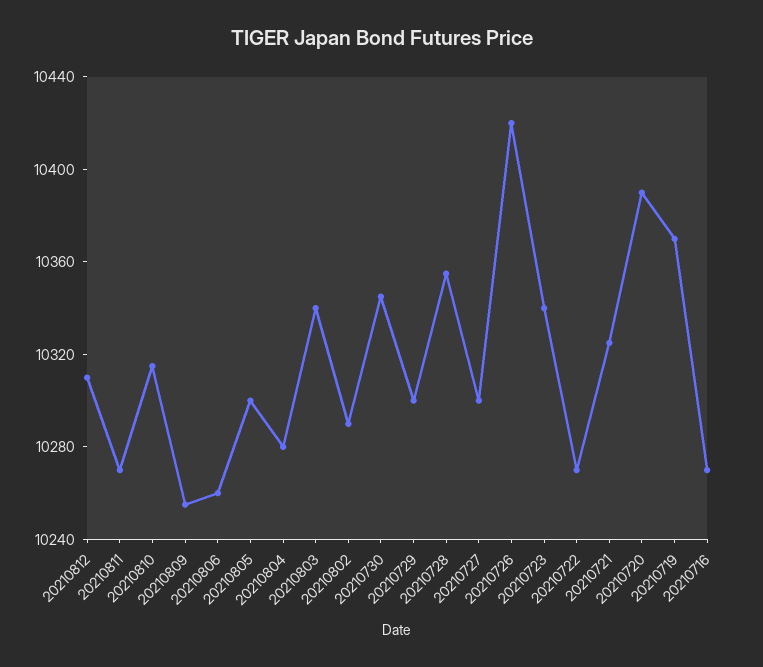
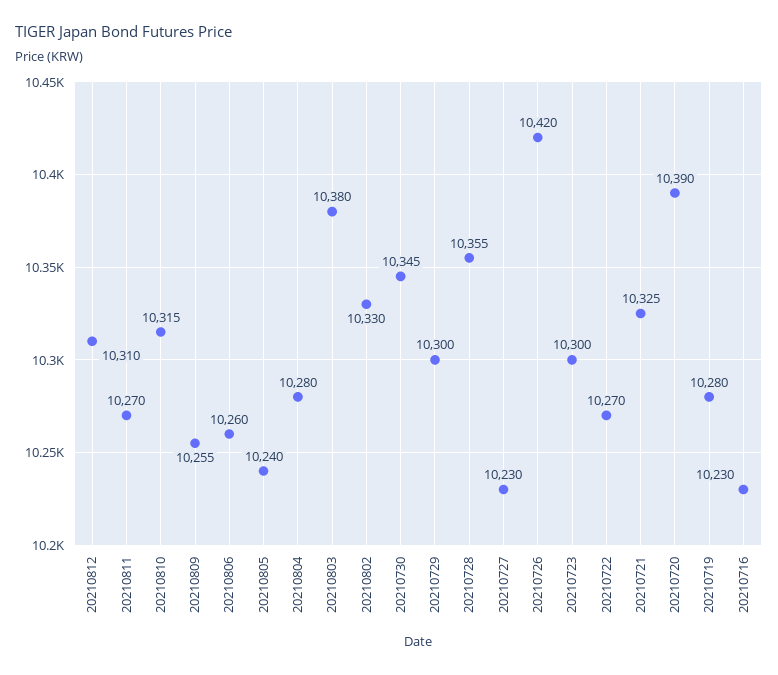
  {
    "20210812": 10310,
    "20210811": 10270,
    "20210810": 10315,
    "20210809": 10255,
    "20210806": 10260,
-   "20210805": 10300,
+   "20210805": 10240,
    "20210804": 10280,
-   "20210803": 10340,
+   "20210803": 10380,
-   "20210802": 10290,
+   "20210802": 10330,
    "20210730": 10345,
    "20210729": 10300,
    "20210728": 10355,
-   "20210727": 10300,
+   "20210727": 10230,
    "20210726": 10420,
-   "20210723": 10340,
+   "20210723": 10300,
    "20210722": 10270,
    "20210721": 10325,
    "20210720": 10390,
-   "20210719": 10370,
+   "20210719": 10280,
-   "20210716": 10270
+   "20210716": 10230
  }

